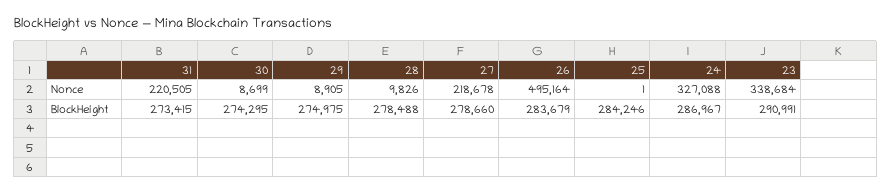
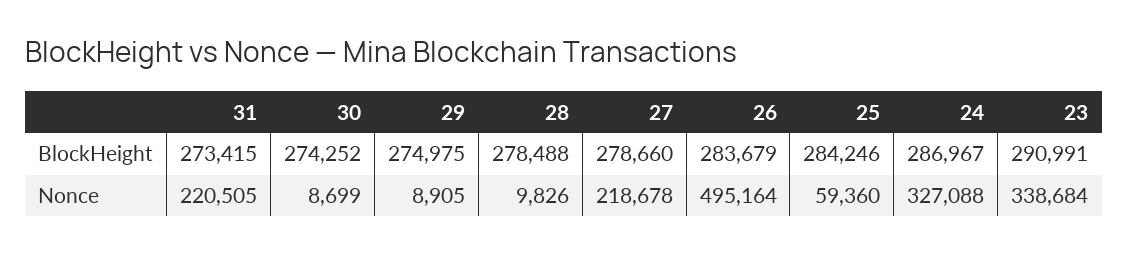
  {
    "31": {
      "Nonce": 220505,
      "BlockHeight": 273415
    },
    "30": {
      "Nonce": 8699,
-     "BlockHeight": 274295
+     "BlockHeight": 274252
    },
    "29": {
      "Nonce": 8905,
      "BlockHeight": 274975
    },
    "28": {
      "Nonce": 9826,
      "BlockHeight": 278488
    },
    "27": {
      "Nonce": 218678,
      "BlockHeight": 278660
    },
    "26": {
      "Nonce": 495164,
      "BlockHeight": 283679
    },
    "25": {
-     "Nonce": 1,
+     "Nonce": 59360,
      "BlockHeight": 284246
    },
    "24": {
      "Nonce": 327088,
      "BlockHeight": 286967
    },
    "23": {
      "Nonce": 338684,
      "BlockHeight": 290991
    }
  }

